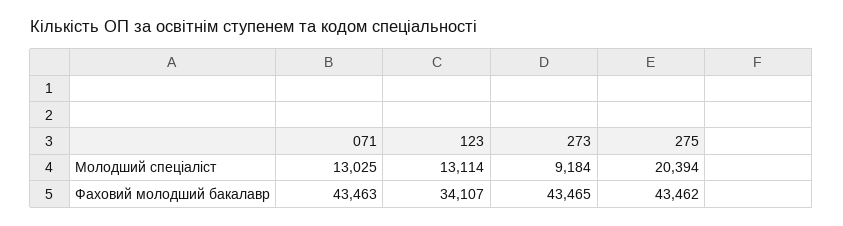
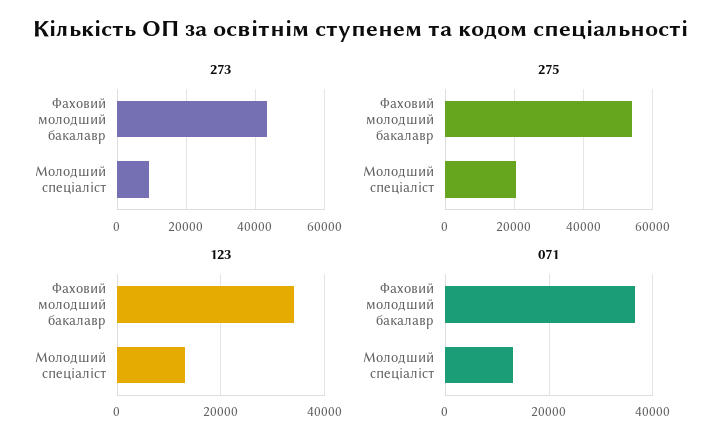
  {
    "071": {
      "Молодший спеціаліст": 13025,
-     "Фаховий молодший бакалавр": 43463
+     "Фаховий молодший бакалавр": 36000
    },
    "123": {
      "Молодший спеціаліст": 13114,
      "Фаховий молодший бакалавр": 34107
    },
    "273": {
      "Молодший спеціаліст": 9184,
      "Фаховий молодший бакалавр": 43465
    },
    "275": {
      "Молодший спеціаліст": 20394,
-     "Фаховий молодший бакалавр": 43462
+     "Фаховий молодший бакалавр": 54000
    }
  }

